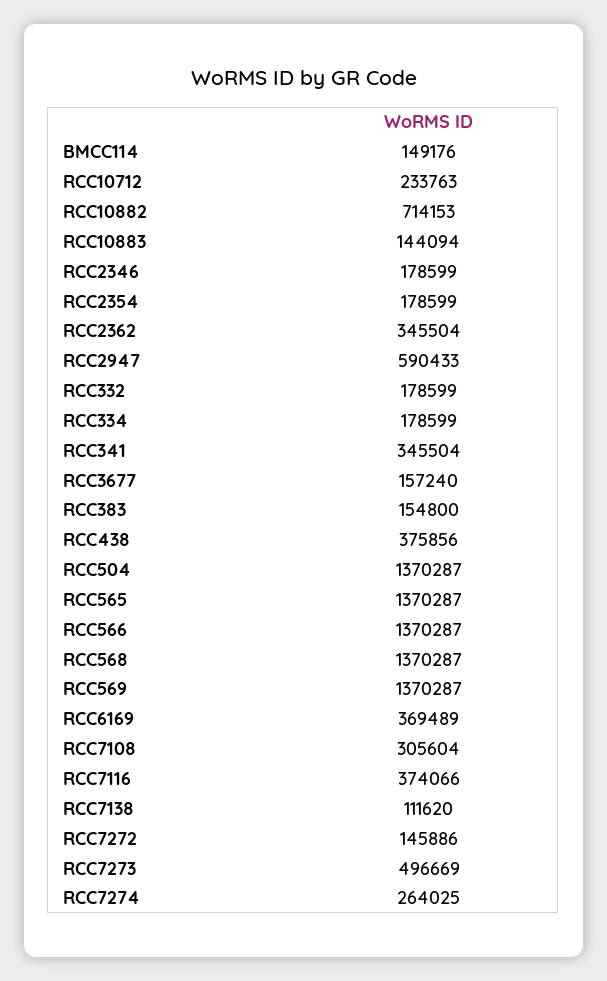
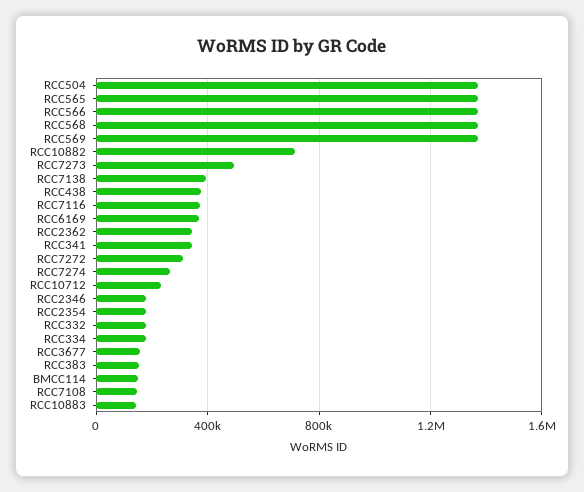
  {
    "BMCC114": 149176,
    "RCC10712": 233763,
    "RCC10882": 714153,
    "RCC10883": 144094,
    "RCC2346": 178599,
    "RCC2354": 178599,
    "RCC2362": 345504,
-   "RCC2947": 590433,
    "RCC332": 178599,
    "RCC334": 178599,
    "RCC341": 345504,
    "RCC3677": 157240,
    "RCC383": 154800,
    "RCC438": 375856,
    "RCC504": 1370287,
    "RCC565": 1370287,
    "RCC566": 1370287,
    "RCC568": 1370287,
    "RCC569": 1370287,
    "RCC6169": 369489,
-   "RCC7108": 305604,
+   "RCC7108": 150000,
    "RCC7116": 374066,
-   "RCC7138": 111620,
+   "RCC7138": 400000,
-   "RCC7272": 145886,
+   "RCC7272": 300000,
    "RCC7273": 496669,
    "RCC7274": 264025
  }

